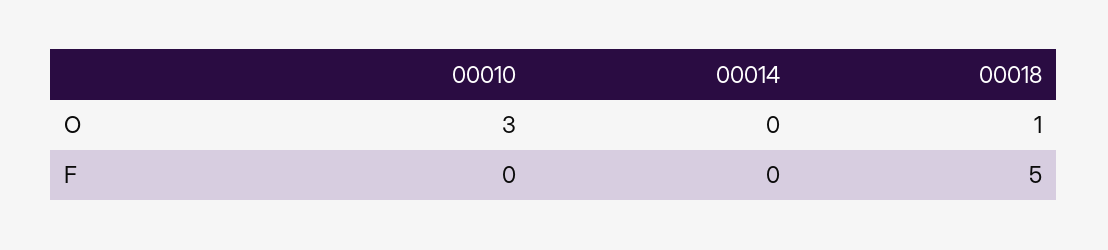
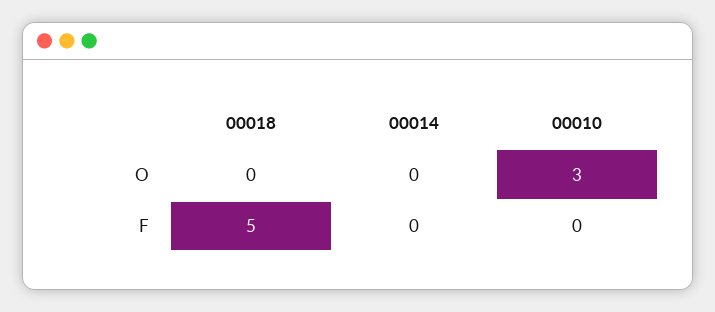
  {
    "00010": {
      "O": 3,
      "F": 0
    },
    "00014": {
      "O": 0,
      "F": 0
    },
    "00018": {
-     "O": 1,
+     "O": 0,
      "F": 5
    }
  }

